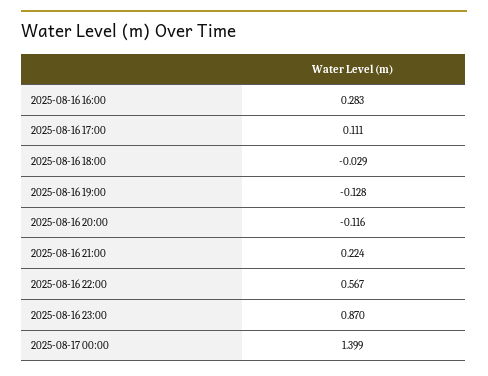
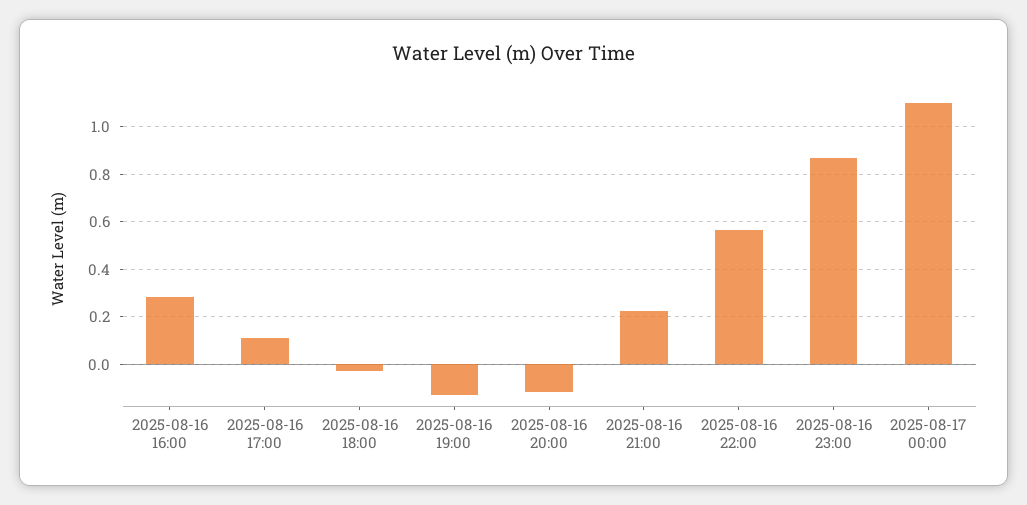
  {
    "2025-08-16 16:00": 0.283,
    "2025-08-16 17:00": 0.111,
    "2025-08-16 18:00": -0.029,
    "2025-08-16 19:00": -0.128,
    "2025-08-16 20:00": -0.116,
    "2025-08-16 21:00": 0.224,
    "2025-08-16 22:00": 0.567,
    "2025-08-16 23:00": 0.87,
-   "2025-08-17 00:00": 1.399
+   "2025-08-17 00:00": 1.1
  }

